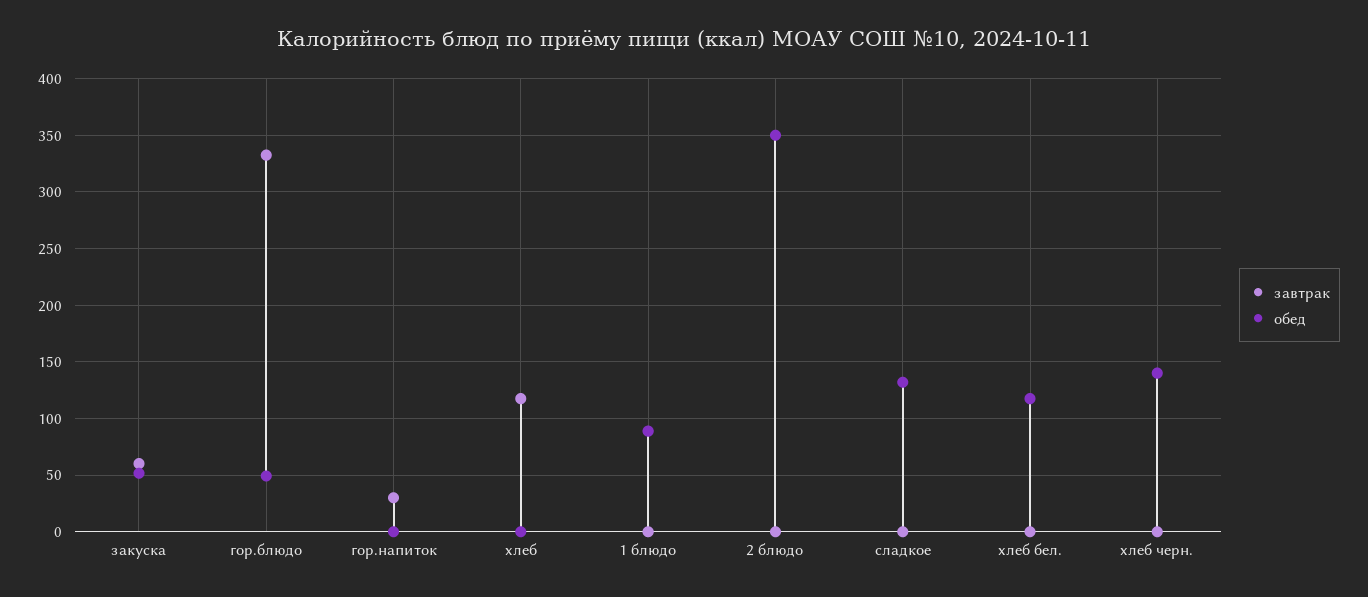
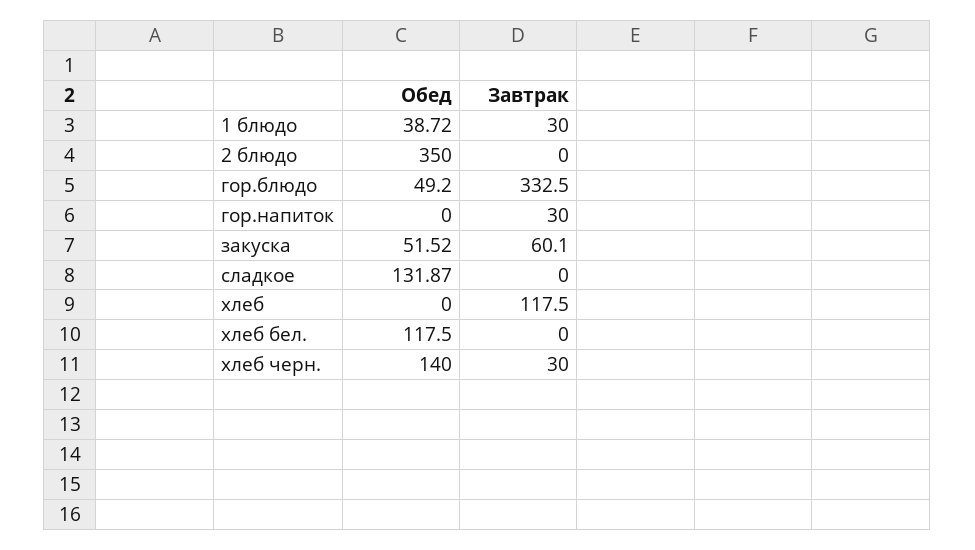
  {
    "завтрак": {
      "закуска": 60.1,
      "гор.блюдо": 332.5,
      "гор.напиток": 30,
      "хлеб": 117.5,
-     "1 блюдо": 0,
+     "1 блюдо": 30,
      "2 блюдо": 0,
      "сладкое": 0,
      "хлеб бел.": 0,
-     "хлеб черн.": 0
+     "хлеб черн.": 30
    },
    "обед": {
      "закуска": 51.52,
      "гор.блюдо": 49.2,
      "гор.напиток": 0,
      "хлеб": 0,
-     "1 блюдо": 90,
+     "1 блюдо": 38.72,
      "2 блюдо": 350,
      "сладкое": 131.87,
      "хлеб бел.": 117.5,
      "хлеб черн.": 140
    }
  }

